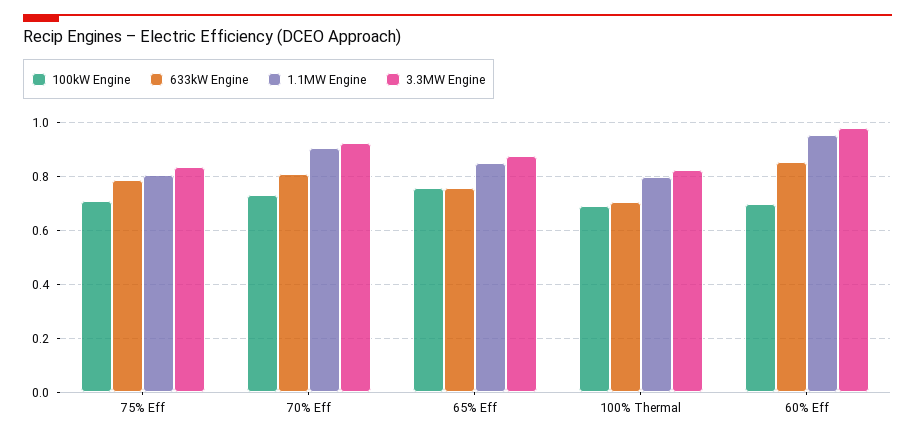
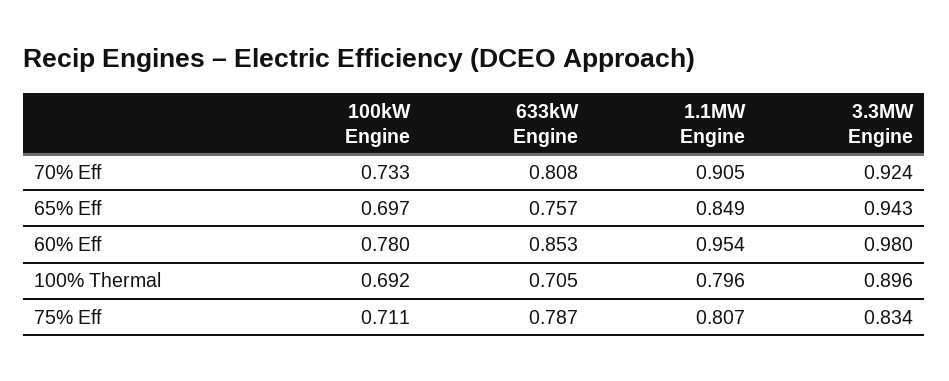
  {
    "100kW Engine": {
      "75% Eff": 0.711,
      "70% Eff": 0.733,
-     "65% Eff": 0.75,
+     "65% Eff": 0.697,
      "100% Thermal": 0.692,
-     "60% Eff": 0.7
+     "60% Eff": 0.78
    },
    "633kW Engine": {
      "75% Eff": 0.787,
      "70% Eff": 0.808,
      "65% Eff": 0.757,
      "100% Thermal": 0.705,
      "60% Eff": 0.853
    },
    "1.1MW Engine": {
      "75% Eff": 0.807,
      "70% Eff": 0.905,
      "65% Eff": 0.849,
      "100% Thermal": 0.796,
      "60% Eff": 0.954
    },
    "3.3MW Engine": {
      "75% Eff": 0.834,
      "70% Eff": 0.924,
-     "65% Eff": 0.875,
+     "65% Eff": 0.943,
-     "100% Thermal": 0.825,
+     "100% Thermal": 0.896,
      "60% Eff": 0.98
    }
  }

